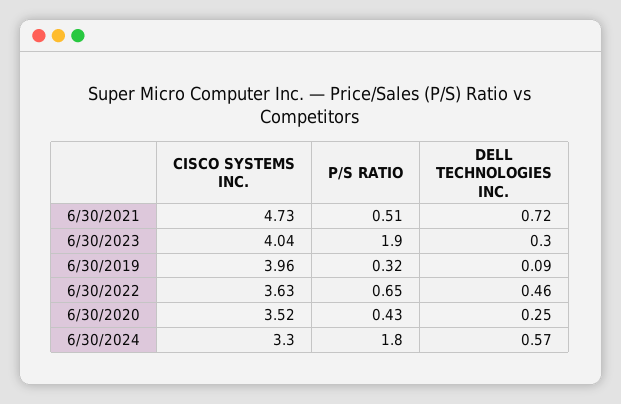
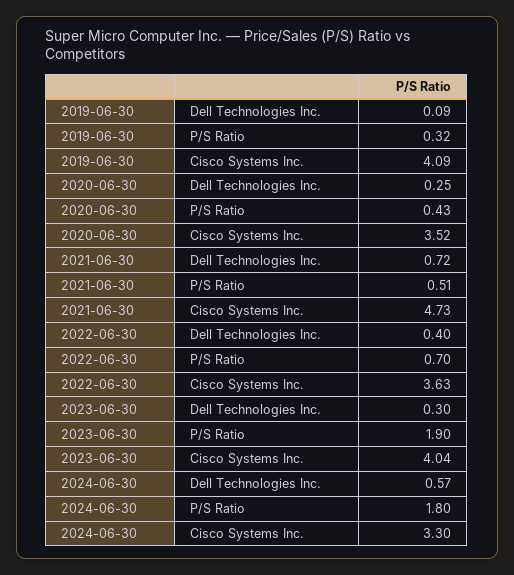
  {
    "CISCO SYSTEMS INC.": {
      "6/30/2021": 4.73,
      "6/30/2023": 4.04,
-     "6/30/2019": 3.96,
+     "6/30/2019": 4.09,
      "6/30/2022": 3.63,
      "6/30/2020": 3.52,
      "6/30/2024": 3.3
    },
    "P/S RATIO": {
      "6/30/2021": 0.51,
      "6/30/2023": 1.9,
      "6/30/2019": 0.32,
-     "6/30/2022": 0.65,
+     "6/30/2022": 0.7,
      "6/30/2020": 0.43,
      "6/30/2024": 1.8
    },
    "DELL TECHNOLOGIES INC.": {
      "6/30/2021": 0.72,
      "6/30/2023": 0.3,
      "6/30/2019": 0.09,
-     "6/30/2022": 0.46,
+     "6/30/2022": 0.4,
      "6/30/2020": 0.25,
      "6/30/2024": 0.57
    }
  }

